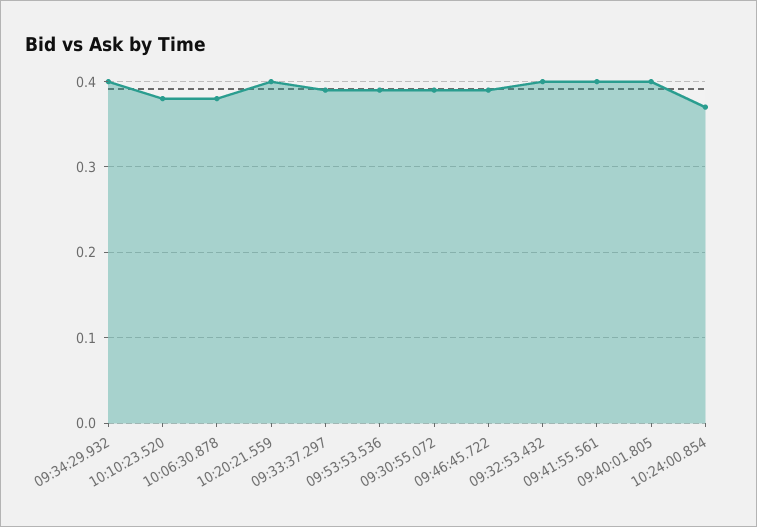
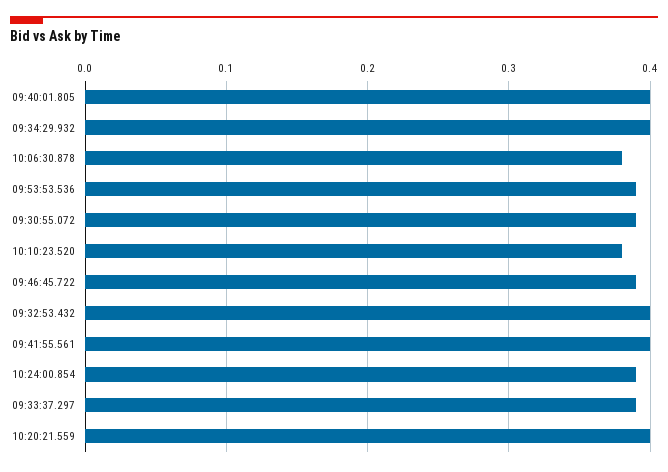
  {
    "09:34:29.932": 0.4,
    "10:10:23.520": 0.38,
    "10:06:30.878": 0.38,
    "10:20:21.559": 0.4,
    "09:33:37.297": 0.39,
    "09:53:53.536": 0.39,
    "09:30:55.072": 0.39,
    "09:46:45.722": 0.39,
    "09:32:53.432": 0.4,
    "09:41:55.561": 0.4,
    "09:40:01.805": 0.4,
-   "10:24:00.854": 0.37
+   "10:24:00.854": 0.39
  }

